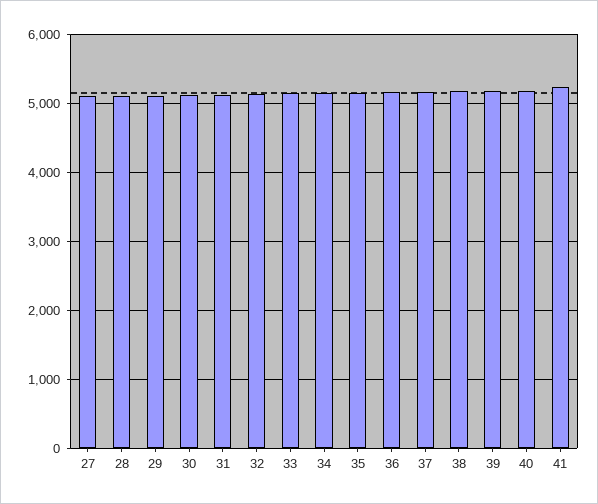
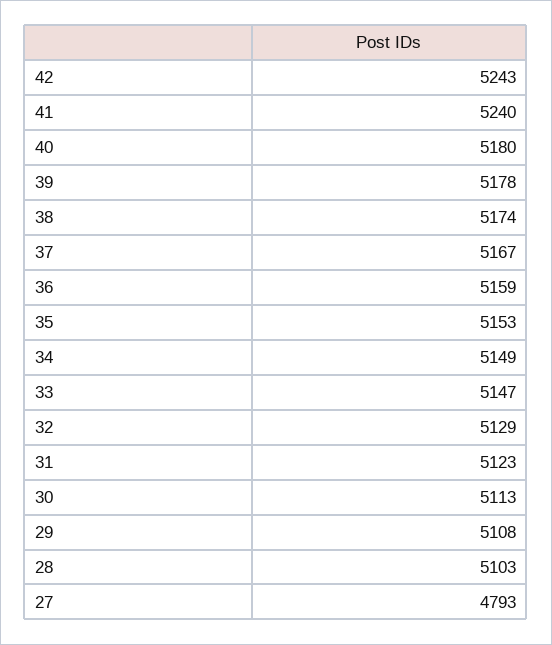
  {
-   "27": 5100,
+   "27": 4793,
    "28": 5103,
    "29": 5108,
    "30": 5113,
    "31": 5123,
    "32": 5129,
    "33": 5147,
    "34": 5149,
    "35": 5153,
    "36": 5159,
    "37": 5167,
    "38": 5174,
    "39": 5178,
    "40": 5180,
-   "41": 5240
+   "41": 5240,
+   "42": 5243
  }

